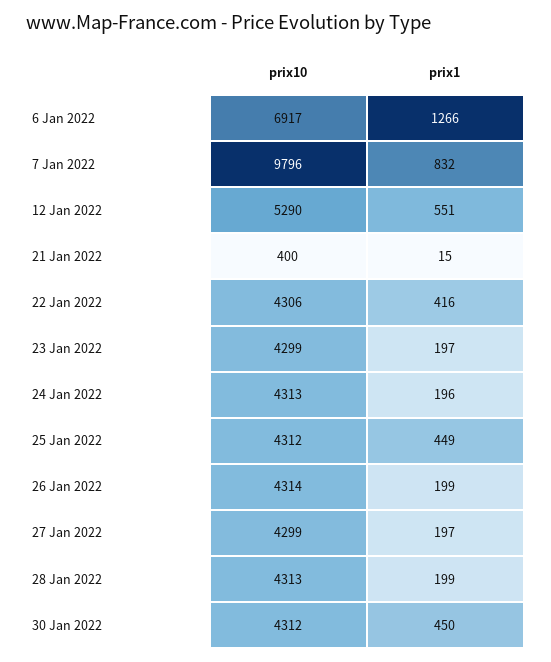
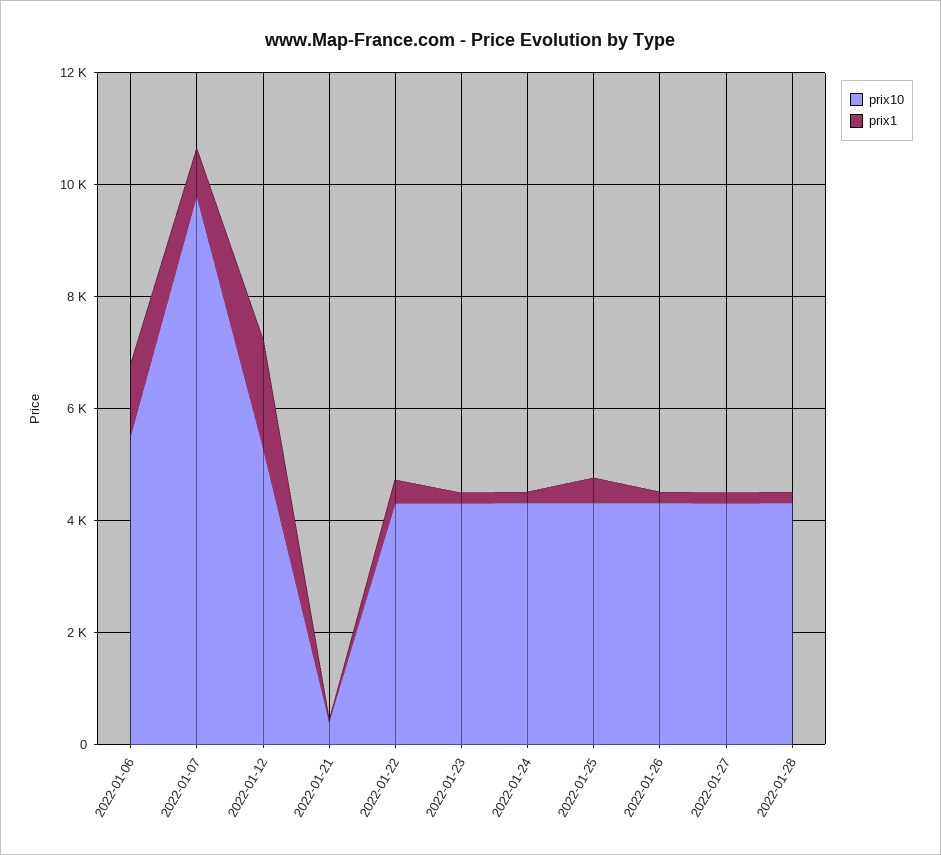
  {
    "prix10": {
-     "6 Jan 2022": 6917,
+     "6 Jan 2022": 5500,
      "7 Jan 2022": 9796,
      "12 Jan 2022": 5290,
      "21 Jan 2022": 400,
      "22 Jan 2022": 4306,
      "23 Jan 2022": 4299,
      "24 Jan 2022": 4313,
      "25 Jan 2022": 4312,
      "26 Jan 2022": 4314,
      "27 Jan 2022": 4299,
-     "28 Jan 2022": 4313,
+     "28 Jan 2022": 4313
-     "30 Jan 2022": 4312
    },
    "prix1": {
      "6 Jan 2022": 1266,
      "7 Jan 2022": 832,
-     "12 Jan 2022": 551,
+     "12 Jan 2022": 2000,
      "21 Jan 2022": 15,
      "22 Jan 2022": 416,
      "23 Jan 2022": 197,
      "24 Jan 2022": 196,
      "25 Jan 2022": 449,
      "26 Jan 2022": 199,
      "27 Jan 2022": 197,
-     "28 Jan 2022": 199,
+     "28 Jan 2022": 199
-     "30 Jan 2022": 450
    }
  }

